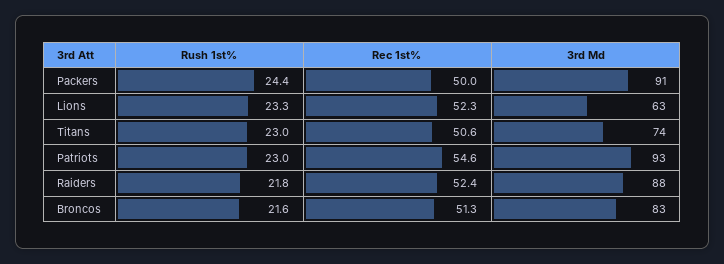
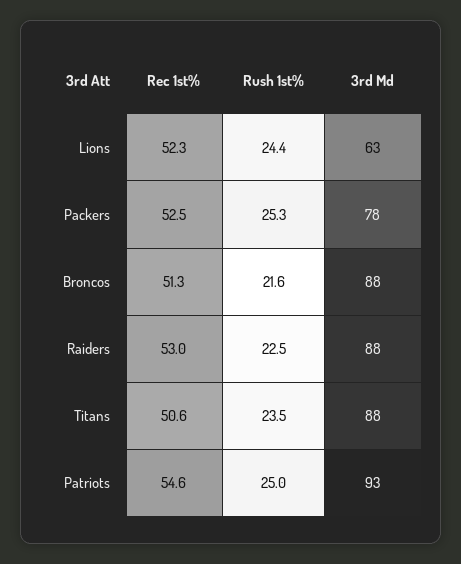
  {
    "Rush 1st%": {
-     "Packers": 24.4,
+     "Packers": 25.3,
-     "Lions": 23.3,
+     "Lions": 24.4,
-     "Titans": 23,
+     "Titans": 23.5,
-     "Patriots": 23,
+     "Patriots": 25,
-     "Raiders": 21.8,
+     "Raiders": 22.5,
      "Broncos": 21.6
    },
    "Rec 1st%": {
-     "Packers": 50,
+     "Packers": 52.5,
      "Lions": 52.3,
      "Titans": 50.6,
      "Patriots": 54.6,
-     "Raiders": 52.4,
+     "Raiders": 53,
      "Broncos": 51.3
    },
    "3rd Md": {
-     "Packers": 91,
+     "Packers": 78,
      "Lions": 63,
-     "Titans": 74,
+     "Titans": 88,
      "Patriots": 93,
      "Raiders": 88,
-     "Broncos": 83
+     "Broncos": 88
    }
  }

